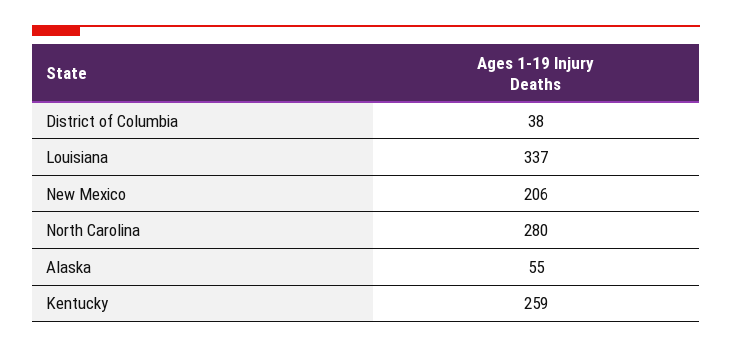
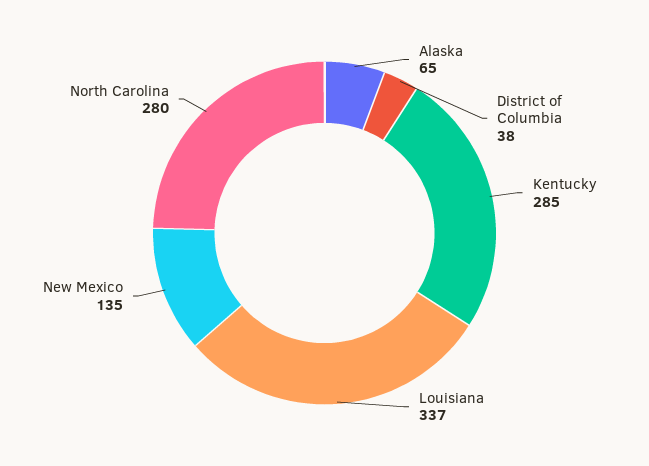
  {
    "District of Columbia": 38,
    "Louisiana": 337,
-   "New Mexico": 206,
+   "New Mexico": 135,
    "North Carolina": 280,
-   "Alaska": 55,
+   "Alaska": 65,
-   "Kentucky": 259
+   "Kentucky": 285
  }

